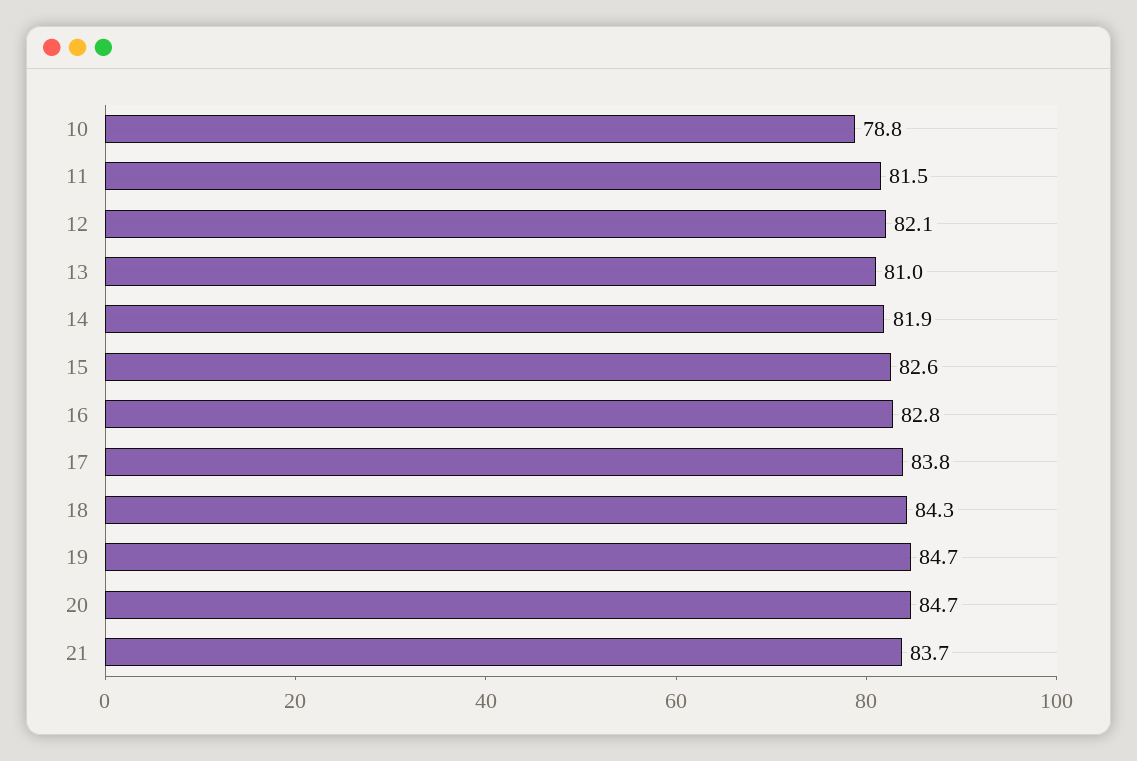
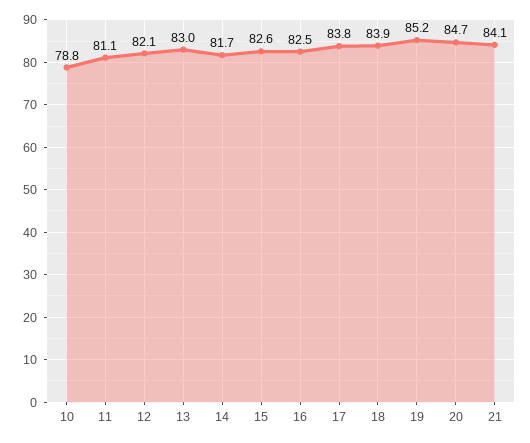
  {
    "10": 78.8,
-   "11": 81.5,
+   "11": 81.1,
    "12": 82.1,
-   "13": 81,
+   "13": 83,
-   "14": 81.9,
+   "14": 81.7,
    "15": 82.6,
-   "16": 82.8,
+   "16": 82.5,
    "17": 83.8,
-   "18": 84.3,
+   "18": 83.9,
-   "19": 84.7,
+   "19": 85.2,
    "20": 84.7,
-   "21": 83.7
+   "21": 84.1
  }

